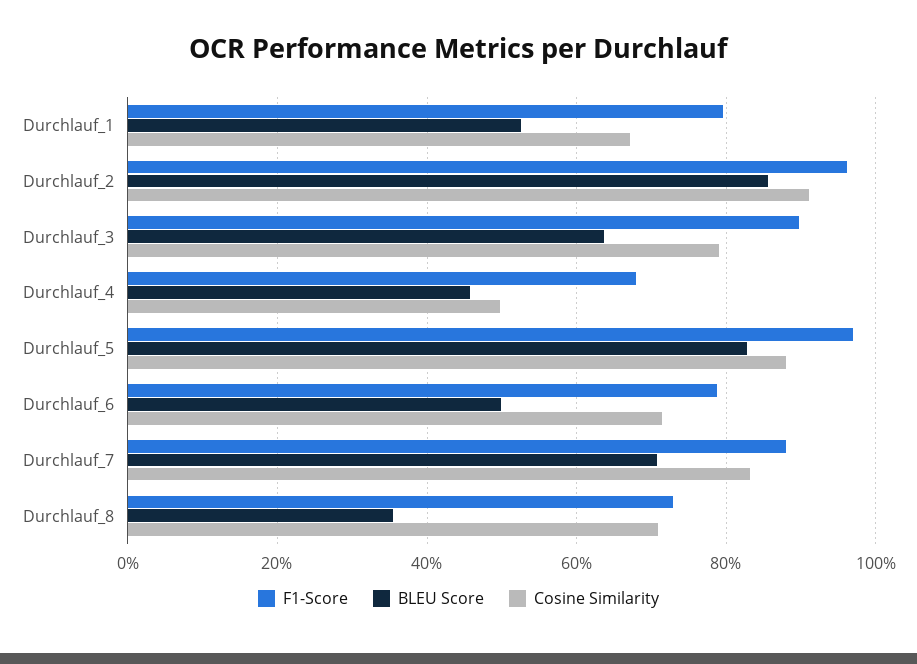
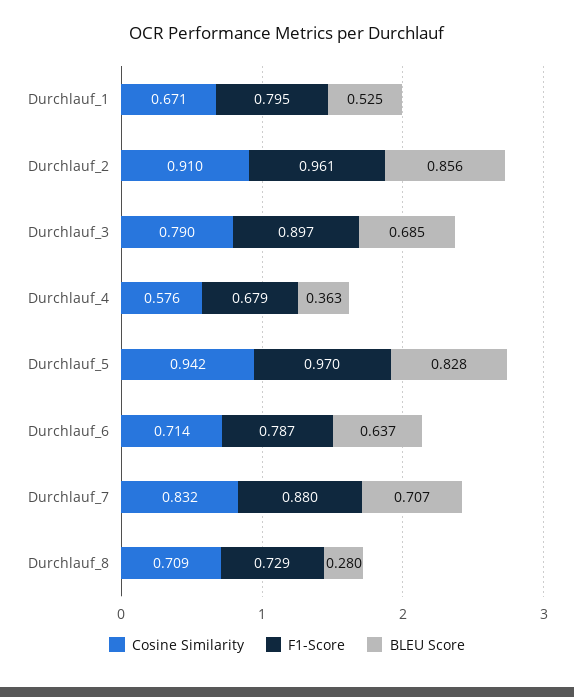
  {
    "F1-Score": {
      "Durchlauf_1": 0.795,
      "Durchlauf_2": 0.961,
      "Durchlauf_3": 0.897,
      "Durchlauf_4": 0.679,
      "Durchlauf_5": 0.97,
      "Durchlauf_6": 0.787,
      "Durchlauf_7": 0.88,
      "Durchlauf_8": 0.729
    },
    "BLEU Score": {
      "Durchlauf_1": 0.525,
      "Durchlauf_2": 0.856,
-     "Durchlauf_3": 0.64,
+     "Durchlauf_3": 0.685,
-     "Durchlauf_4": 0.46,
+     "Durchlauf_4": 0.363,
      "Durchlauf_5": 0.828,
-     "Durchlauf_6": 0.5,
+     "Durchlauf_6": 0.637,
      "Durchlauf_7": 0.707,
-     "Durchlauf_8": 0.36
+     "Durchlauf_8": 0.28
    },
    "Cosine Similarity": {
      "Durchlauf_1": 0.671,
      "Durchlauf_2": 0.91,
      "Durchlauf_3": 0.79,
-     "Durchlauf_4": 0.5,
+     "Durchlauf_4": 0.576,
-     "Durchlauf_5": 0.88,
+     "Durchlauf_5": 0.942,
      "Durchlauf_6": 0.714,
      "Durchlauf_7": 0.832,
      "Durchlauf_8": 0.709
    }
  }

